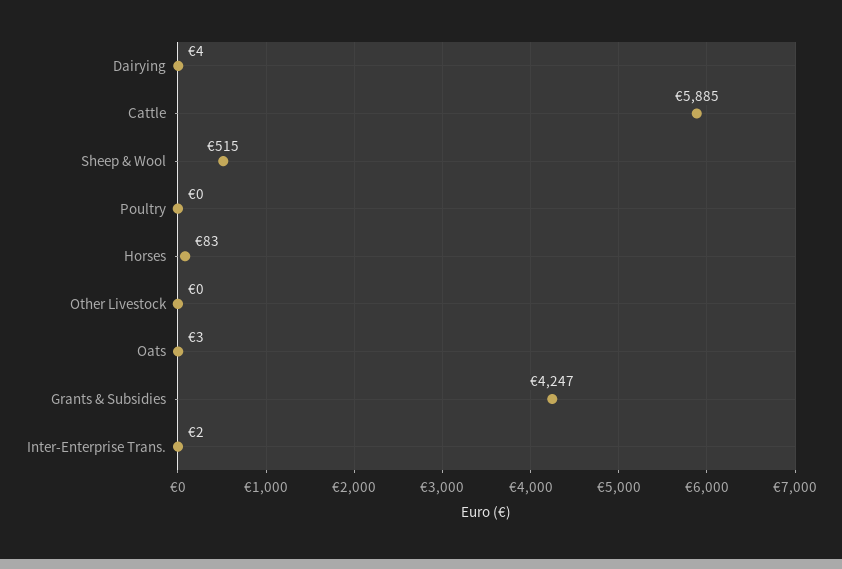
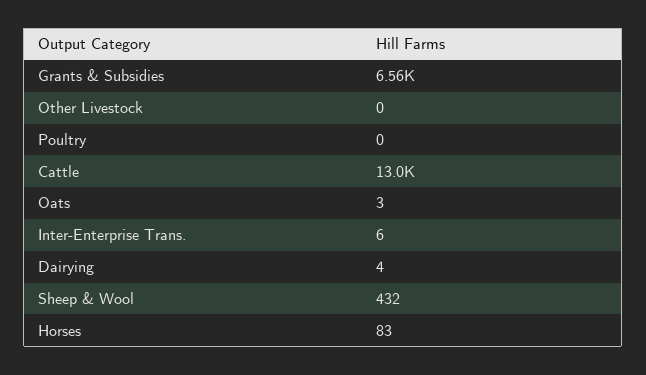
  {
    "Dairying": 4,
-   "Cattle": 5885,
+   "Cattle": 13000,
-   "Sheep & Wool": 515,
+   "Sheep & Wool": 432,
    "Poultry": 0,
    "Horses": 83,
    "Other Livestock": 0,
    "Oats": 3,
-   "Grants & Subsidies": 4247,
+   "Grants & Subsidies": 6560,
-   "Inter-Enterprise Trans.": 2
+   "Inter-Enterprise Trans.": 6
  }

